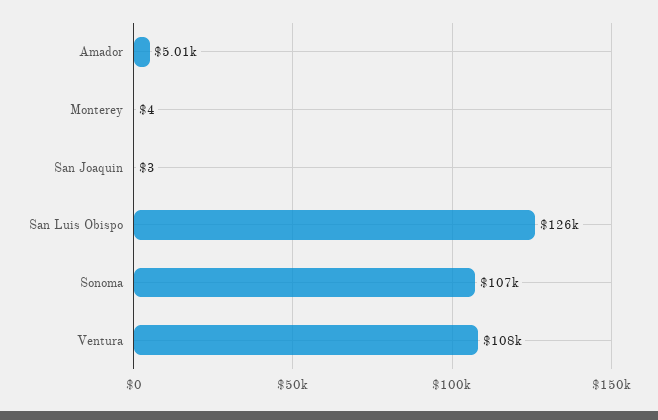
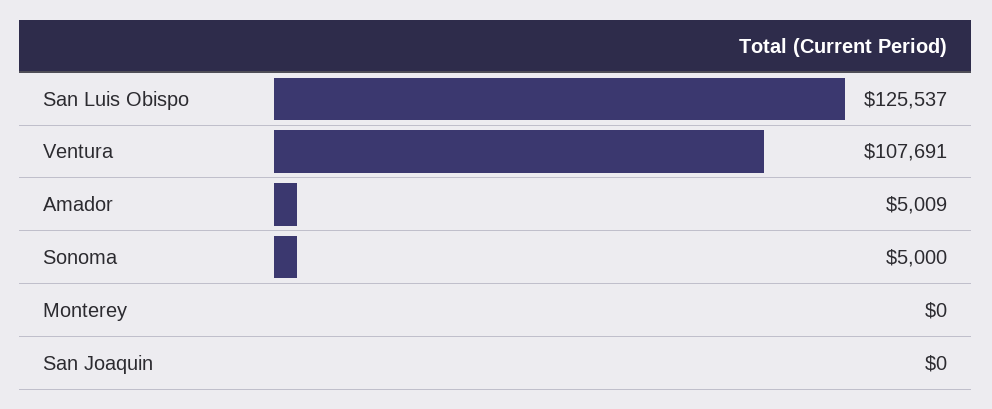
  {
    "Amador": 5009,
-   "Monterey": 4,
+   "Monterey": 0,
-   "San Joaquin": 3,
+   "San Joaquin": 0,
    "San Luis Obispo": 125537,
-   "Sonoma": 107000,
+   "Sonoma": 5000,
    "Ventura": 107691
  }

